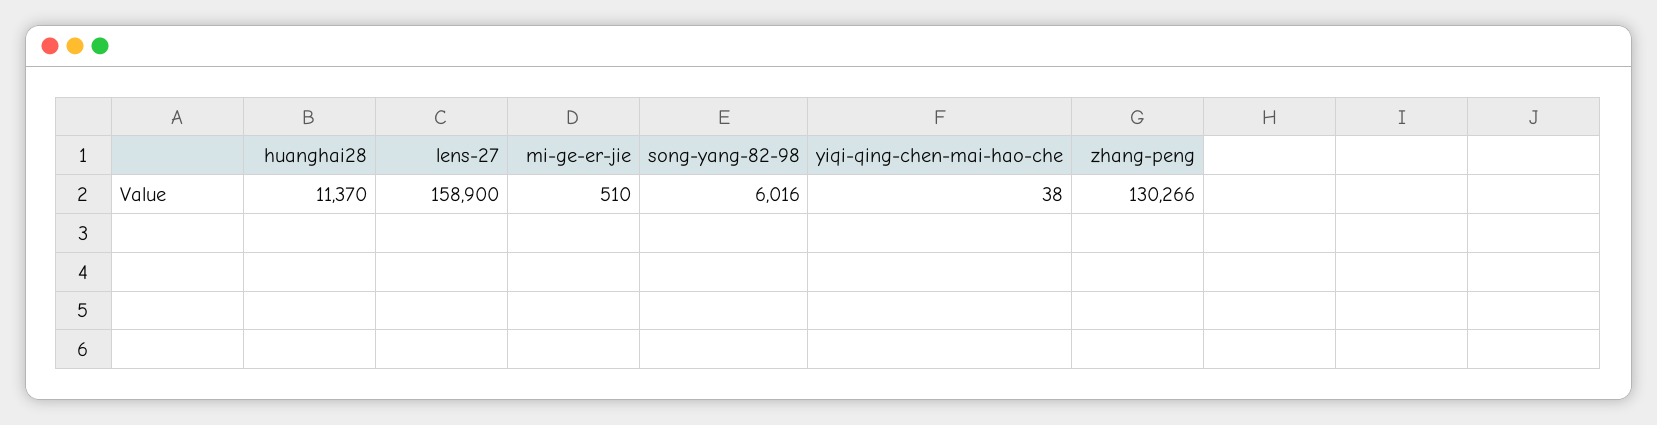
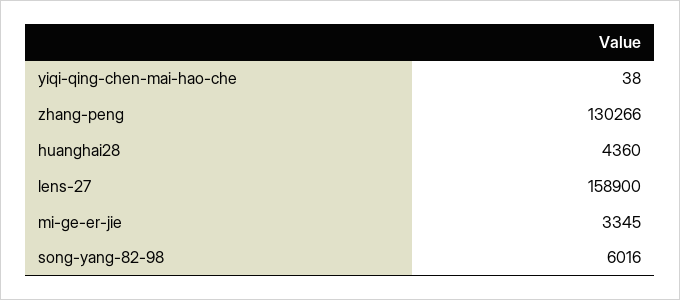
  {
-   "huanghai28": 11370,
+   "huanghai28": 4360,
    "lens-27": 158900,
-   "mi-ge-er-jie": 510,
+   "mi-ge-er-jie": 3345,
    "song-yang-82-98": 6016,
    "yiqi-qing-chen-mai-hao-che": 38,
    "zhang-peng": 130266
  }

